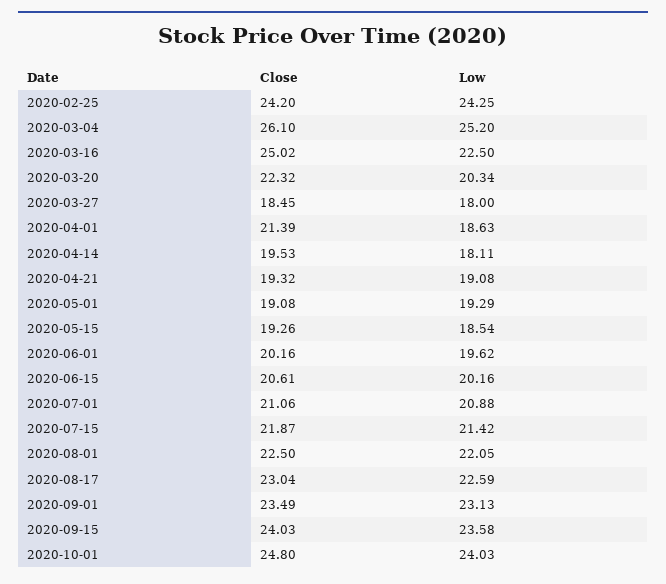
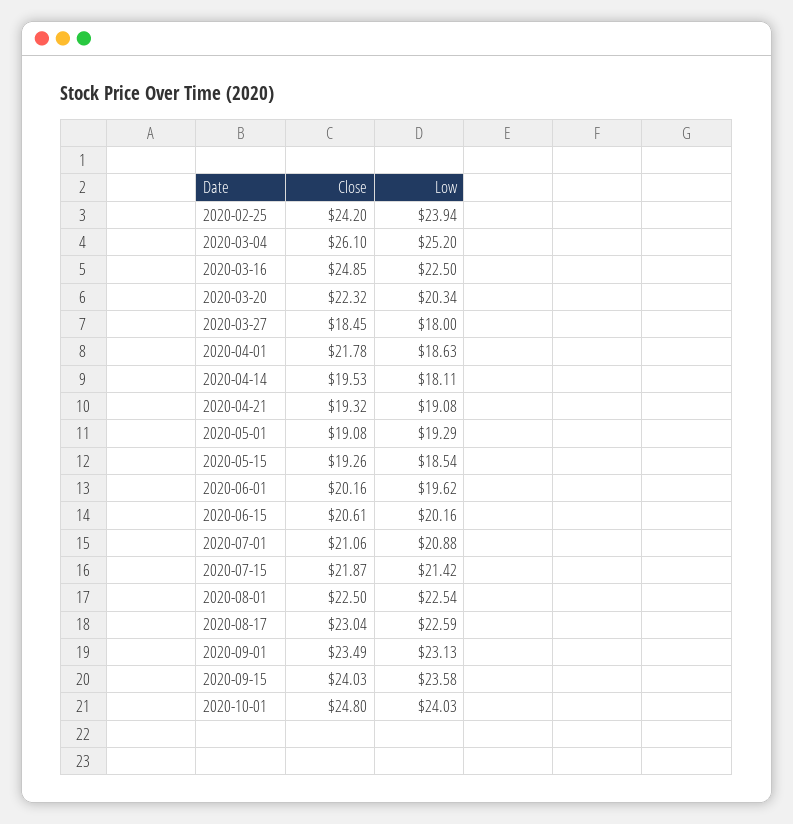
  {
    "Close": {
      "2020-02-25": 24.2,
      "2020-03-04": 26.1,
-     "2020-03-16": 25.02,
+     "2020-03-16": 24.85,
      "2020-03-20": 22.32,
      "2020-03-27": 18.45,
-     "2020-04-01": 21.39,
+     "2020-04-01": 21.78,
      "2020-04-14": 19.53,
      "2020-04-21": 19.32,
      "2020-05-01": 19.08,
      "2020-05-15": 19.26,
      "2020-06-01": 20.16,
      "2020-06-15": 20.61,
      "2020-07-01": 21.06,
      "2020-07-15": 21.87,
      "2020-08-01": 22.5,
      "2020-08-17": 23.04,
      "2020-09-01": 23.49,
      "2020-09-15": 24.03,
      "2020-10-01": 24.8
    },
    "Low": {
-     "2020-02-25": 24.25,
+     "2020-02-25": 23.94,
      "2020-03-04": 25.2,
      "2020-03-16": 22.5,
      "2020-03-20": 20.34,
      "2020-03-27": 18,
      "2020-04-01": 18.63,
      "2020-04-14": 18.11,
      "2020-04-21": 19.08,
      "2020-05-01": 19.29,
      "2020-05-15": 18.54,
      "2020-06-01": 19.62,
      "2020-06-15": 20.16,
      "2020-07-01": 20.88,
      "2020-07-15": 21.42,
-     "2020-08-01": 22.05,
+     "2020-08-01": 22.54,
      "2020-08-17": 22.59,
      "2020-09-01": 23.13,
      "2020-09-15": 23.58,
      "2020-10-01": 24.03
    }
  }

